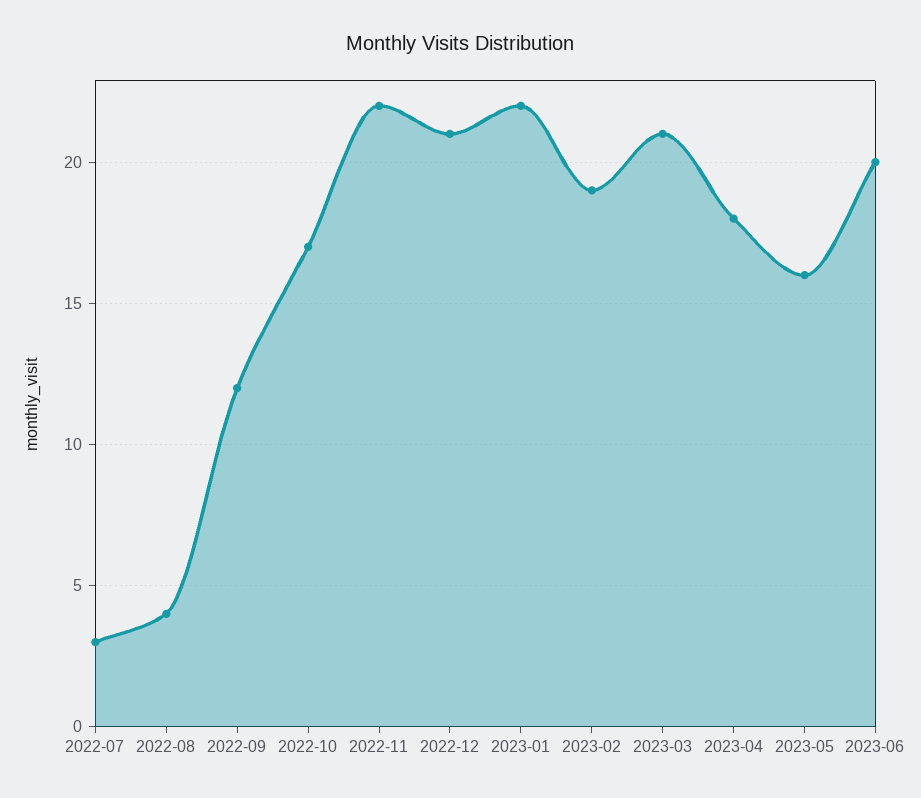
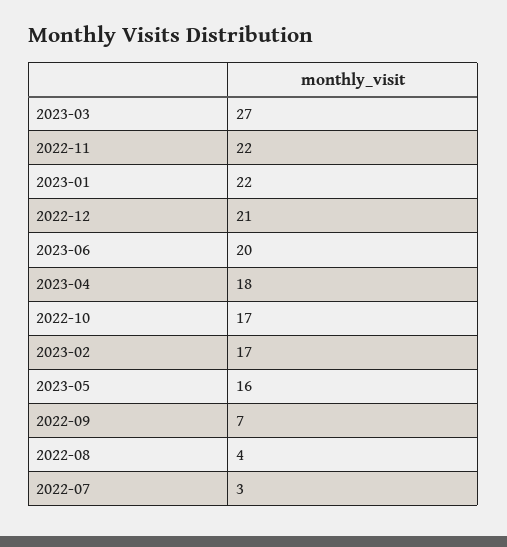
  {
    "2022-07": 3,
    "2022-08": 4,
-   "2022-09": 12,
+   "2022-09": 7,
    "2022-10": 17,
    "2022-11": 22,
    "2022-12": 21,
    "2023-01": 22,
-   "2023-02": 19,
+   "2023-02": 17,
-   "2023-03": 21,
+   "2023-03": 27,
    "2023-04": 18,
    "2023-05": 16,
    "2023-06": 20
  }

